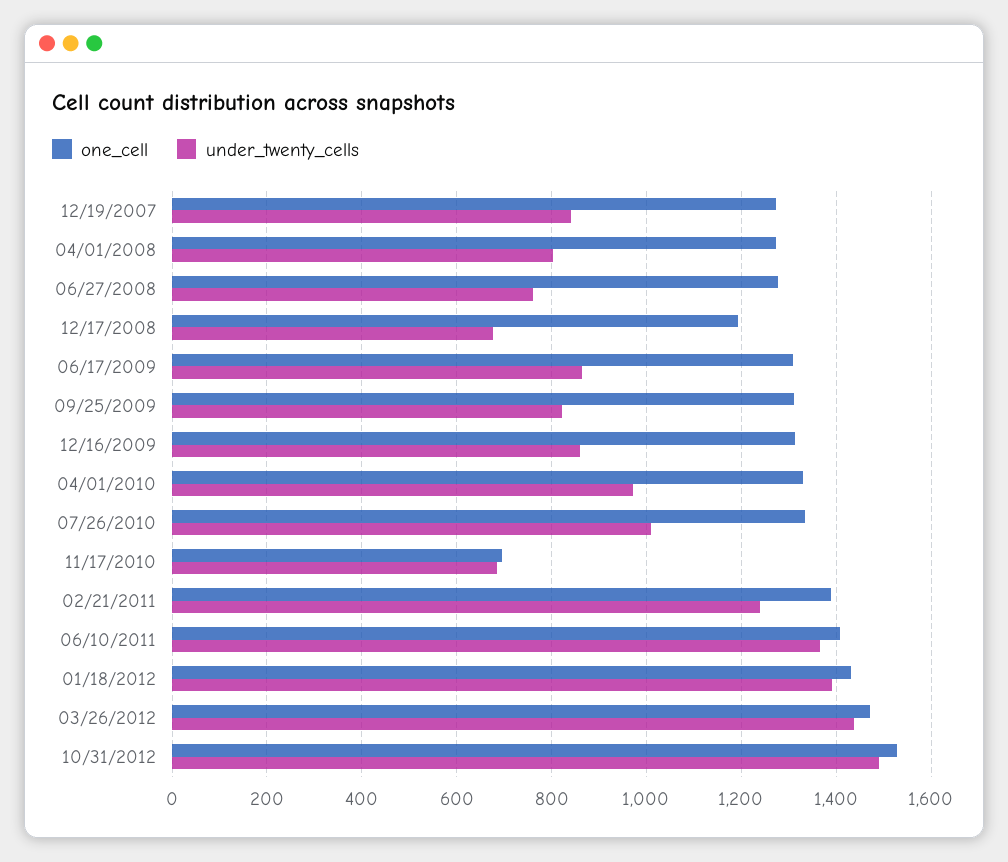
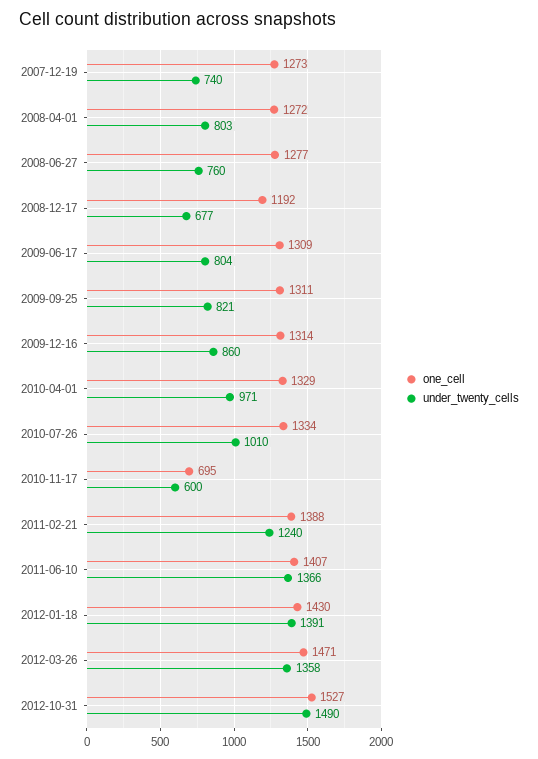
  {
    "one_cell": {
      "12/19/2007": 1273,
      "04/01/2008": 1272,
      "06/27/2008": 1277,
      "12/17/2008": 1192,
      "06/17/2009": 1309,
      "09/25/2009": 1311,
      "12/16/2009": 1314,
      "04/01/2010": 1329,
      "07/26/2010": 1334,
      "11/17/2010": 695,
      "02/21/2011": 1388,
      "06/10/2011": 1407,
      "01/18/2012": 1430,
      "03/26/2012": 1471,
      "10/31/2012": 1527
    },
    "under_twenty_cells": {
-     "12/19/2007": 840,
+     "12/19/2007": 740,
      "04/01/2008": 803,
      "06/27/2008": 760,
      "12/17/2008": 677,
-     "06/17/2009": 860,
+     "06/17/2009": 804,
      "09/25/2009": 821,
      "12/16/2009": 860,
      "04/01/2010": 971,
      "07/26/2010": 1010,
-     "11/17/2010": 680,
+     "11/17/2010": 600,
      "02/21/2011": 1240,
      "06/10/2011": 1366,
      "01/18/2012": 1391,
-     "03/26/2012": 1440,
+     "03/26/2012": 1358,
      "10/31/2012": 1490
    }
  }

